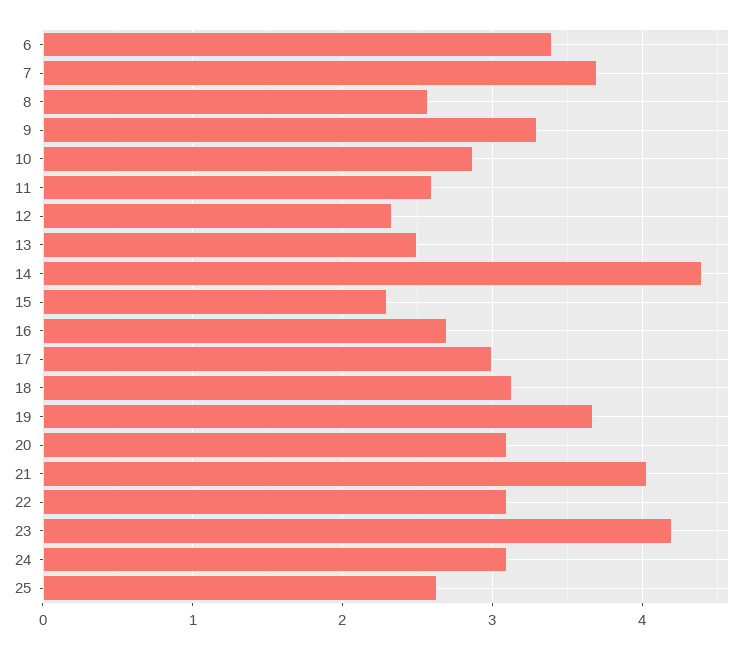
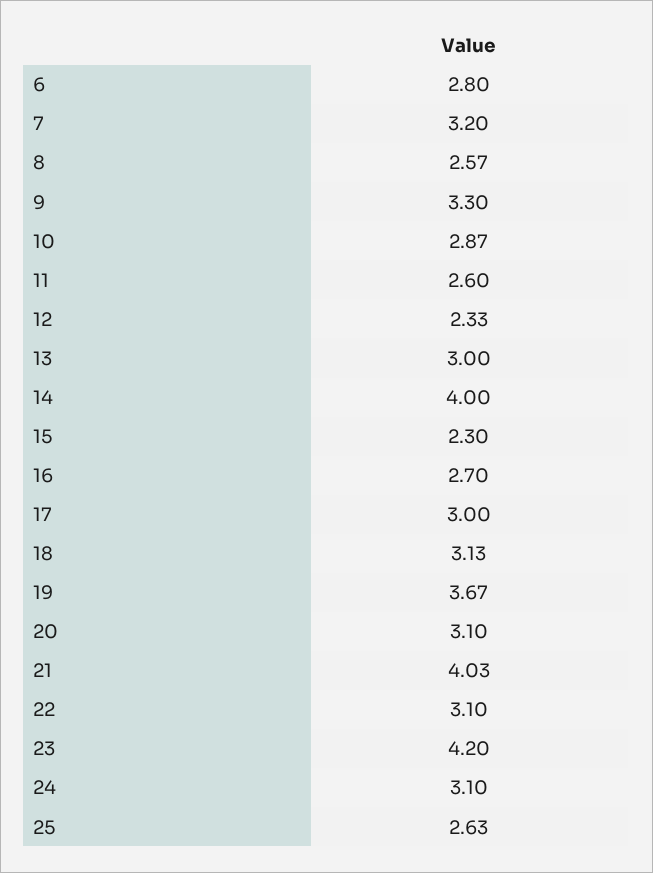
  {
-   "6": 3.4,
+   "6": 2.8,
-   "7": 3.7,
+   "7": 3.2,
    "8": 2.57,
    "9": 3.3,
    "10": 2.87,
    "11": 2.6,
    "12": 2.33,
-   "13": 2.5,
+   "13": 3,
-   "14": 4.4,
+   "14": 4,
    "15": 2.3,
    "16": 2.7,
    "17": 3,
    "18": 3.13,
    "19": 3.67,
    "20": 3.1,
    "21": 4.03,
    "22": 3.1,
    "23": 4.2,
    "24": 3.1,
    "25": 2.63
  }

